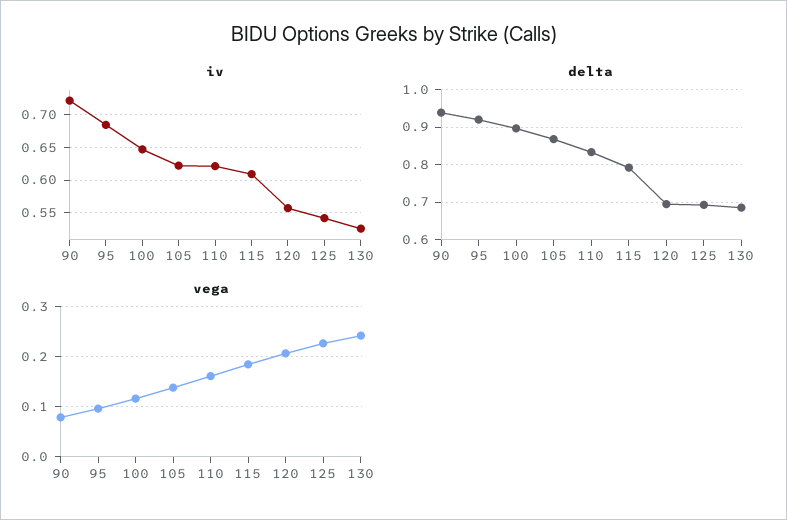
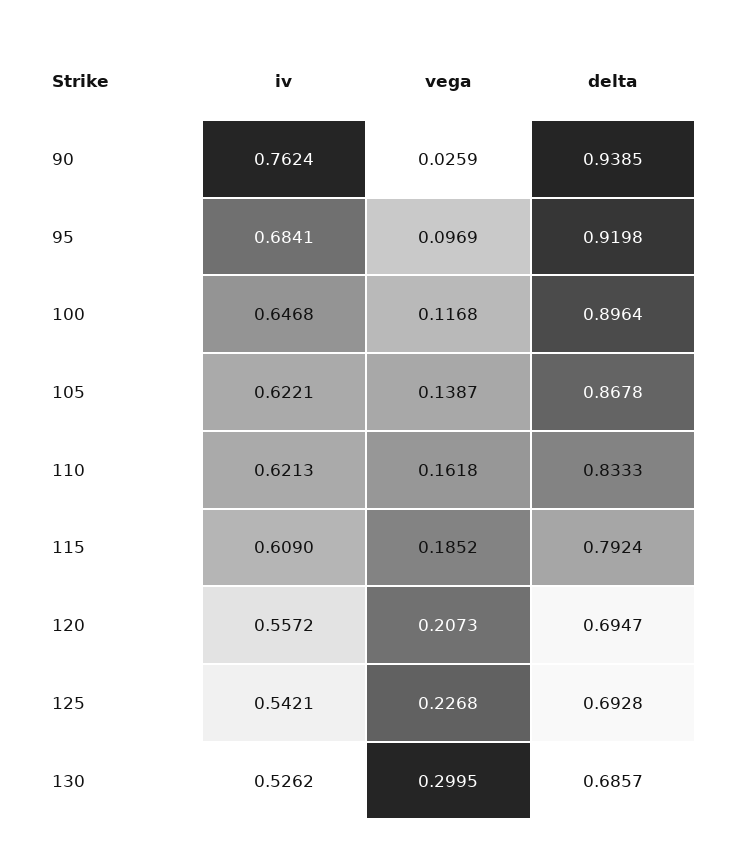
  {
    "iv": {
-     "90": 0.72,
+     "90": 0.7624,
      "95": 0.6841,
      "100": 0.6468,
      "105": 0.6221,
      "110": 0.6213,
      "115": 0.609,
      "120": 0.5572,
      "125": 0.5421,
      "130": 0.5262
    },
    "delta": {
      "90": 0.9385,
      "95": 0.9198,
      "100": 0.8964,
      "105": 0.8678,
      "110": 0.8333,
      "115": 0.7924,
      "120": 0.6947,
      "125": 0.6928,
      "130": 0.6857
    },
    "vega": {
-     "90": 0.08,
+     "90": 0.0259,
      "95": 0.0969,
      "100": 0.1168,
      "105": 0.1387,
      "110": 0.1618,
      "115": 0.1852,
      "120": 0.2073,
      "125": 0.2268,
-     "130": 0.24
+     "130": 0.2995
    }
  }

